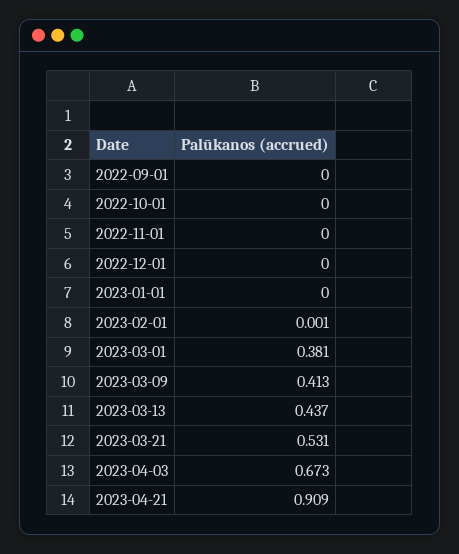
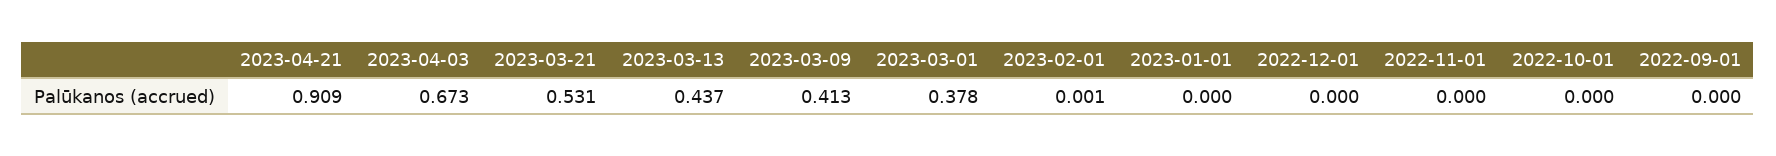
  {
    "2022-09-01": 0,
    "2022-10-01": 0,
    "2022-11-01": 0,
    "2022-12-01": 0,
    "2023-01-01": 0,
    "2023-02-01": 0.001,
-   "2023-03-01": 0.381,
+   "2023-03-01": 0.378,
    "2023-03-09": 0.413,
    "2023-03-13": 0.437,
    "2023-03-21": 0.531,
    "2023-04-03": 0.673,
    "2023-04-21": 0.909
  }

